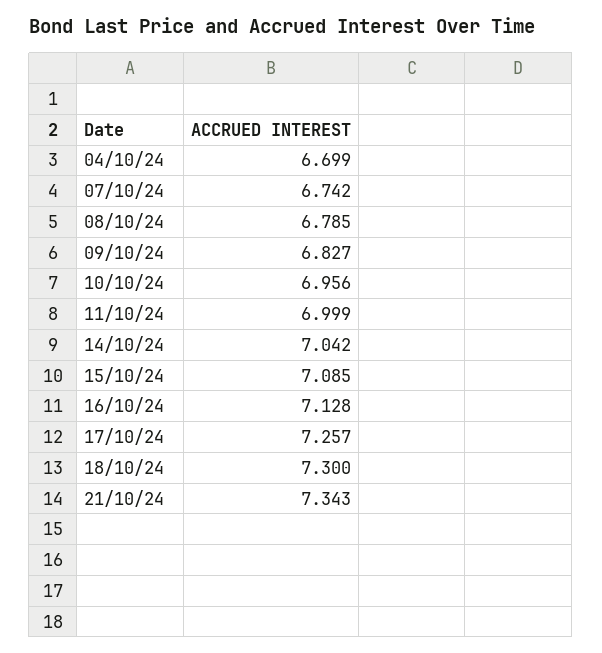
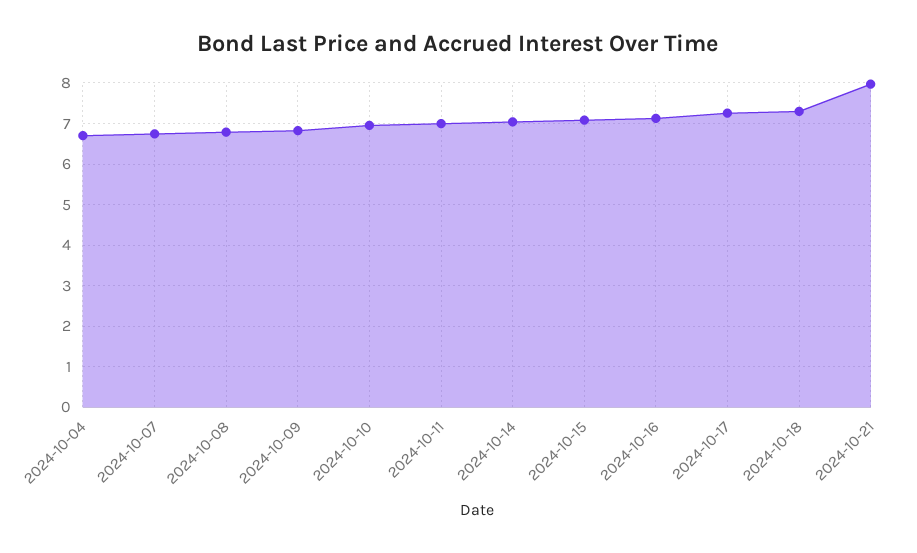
  {
    "04/10/24": 6.699,
    "07/10/24": 6.742,
    "08/10/24": 6.785,
    "09/10/24": 6.827,
    "10/10/24": 6.956,
    "11/10/24": 6.999,
    "14/10/24": 7.042,
    "15/10/24": 7.085,
    "16/10/24": 7.128,
    "17/10/24": 7.257,
    "18/10/24": 7.3,
-   "21/10/24": 7.343
+   "21/10/24": 8
  }

